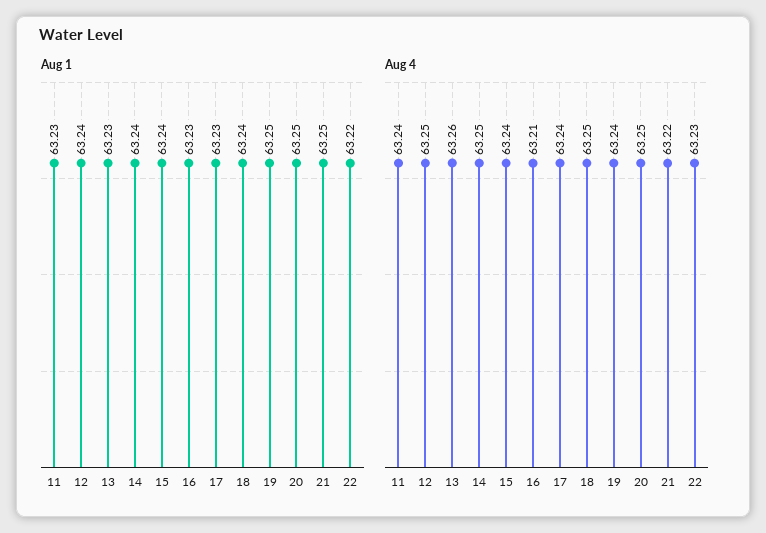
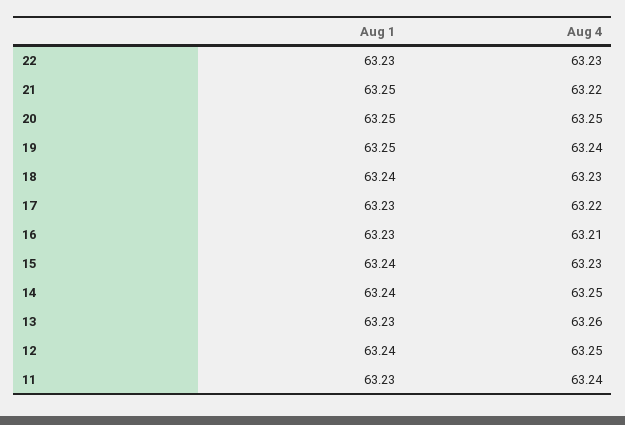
  {
    "Aug 1": {
      "11": 63.23,
      "12": 63.24,
      "13": 63.23,
      "14": 63.24,
      "15": 63.24,
      "16": 63.23,
      "17": 63.23,
      "18": 63.24,
      "19": 63.25,
      "20": 63.25,
      "21": 63.25,
-     "22": 63.22
+     "22": 63.23
    },
    "Aug 4": {
      "11": 63.24,
      "12": 63.25,
      "13": 63.26,
      "14": 63.25,
-     "15": 63.24,
+     "15": 63.23,
      "16": 63.21,
-     "17": 63.24,
+     "17": 63.22,
-     "18": 63.25,
+     "18": 63.23,
      "19": 63.24,
      "20": 63.25,
      "21": 63.22,
      "22": 63.23
    }
  }

